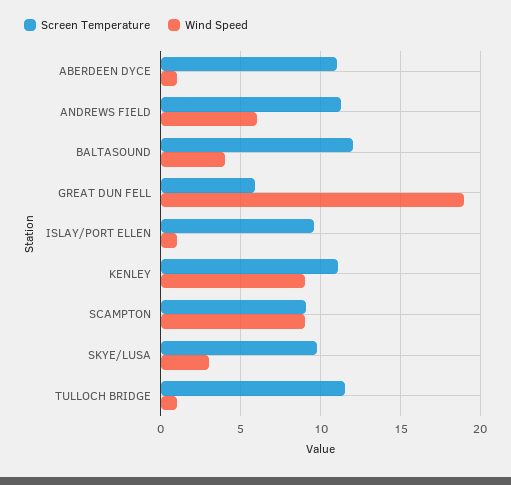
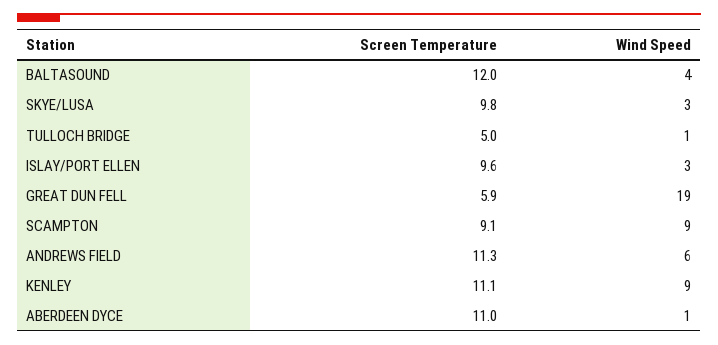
  {
    "Screen Temperature": {
      "ABERDEEN DYCE": 11,
      "ANDREWS FIELD": 11.3,
      "BALTASOUND": 12,
      "GREAT DUN FELL": 5.9,
      "ISLAY/PORT ELLEN": 9.6,
      "KENLEY": 11.1,
      "SCAMPTON": 9.1,
      "SKYE/LUSA": 9.8,
-     "TULLOCH BRIDGE": 11.5
+     "TULLOCH BRIDGE": 5
    },
    "Wind Speed": {
      "ABERDEEN DYCE": 1,
      "ANDREWS FIELD": 6,
      "BALTASOUND": 4,
      "GREAT DUN FELL": 19,
-     "ISLAY/PORT ELLEN": 1,
+     "ISLAY/PORT ELLEN": 3,
      "KENLEY": 9,
      "SCAMPTON": 9,
      "SKYE/LUSA": 3,
      "TULLOCH BRIDGE": 1
    }
  }

